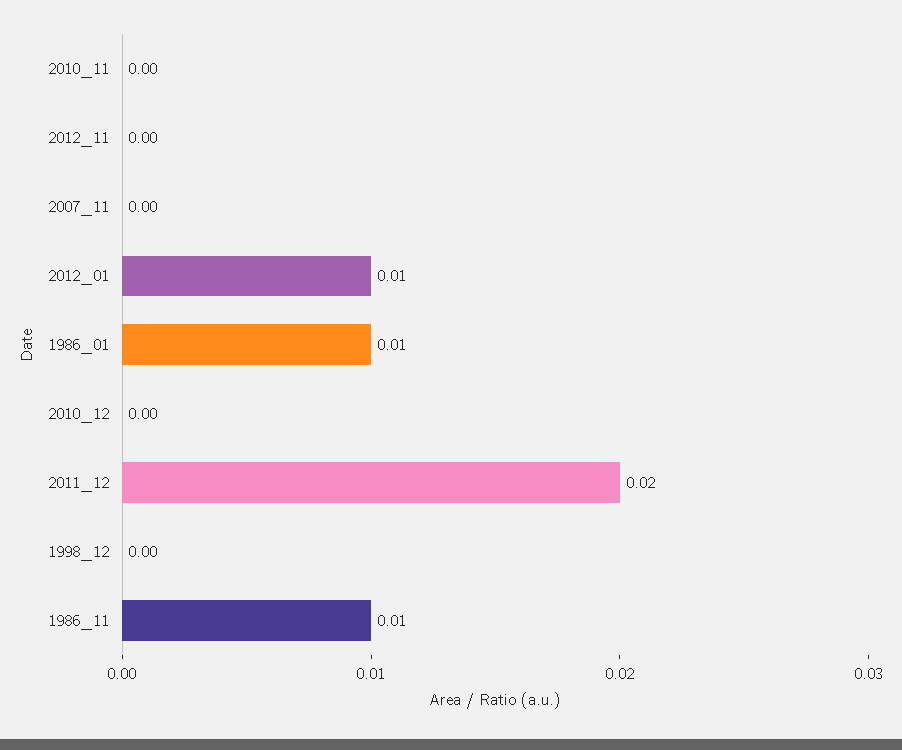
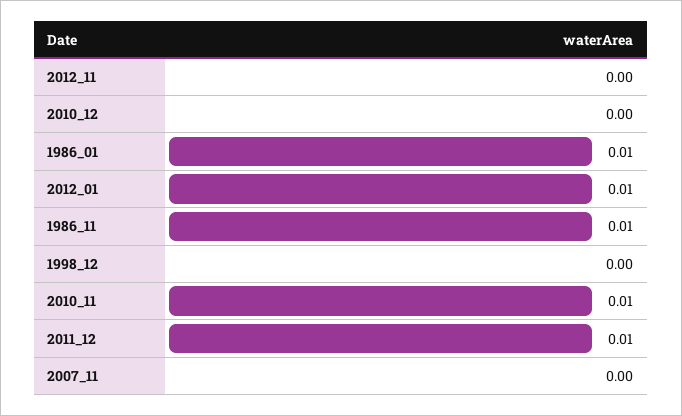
  {
-   "2010_11": 0,
+   "2010_11": 0.01,
    "2012_11": 0,
    "2007_11": 0,
    "2012_01": 0.01,
    "1986_01": 0.01,
    "2010_12": 0,
-   "2011_12": 0.02,
+   "2011_12": 0.01,
    "1998_12": 0,
    "1986_11": 0.01
  }

